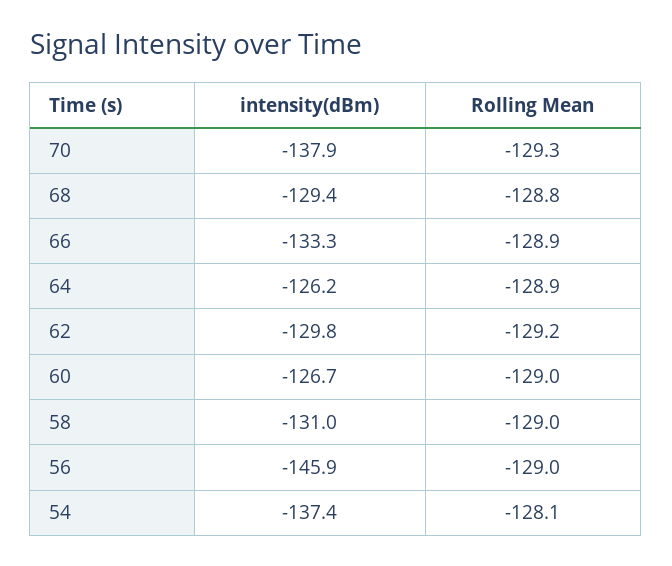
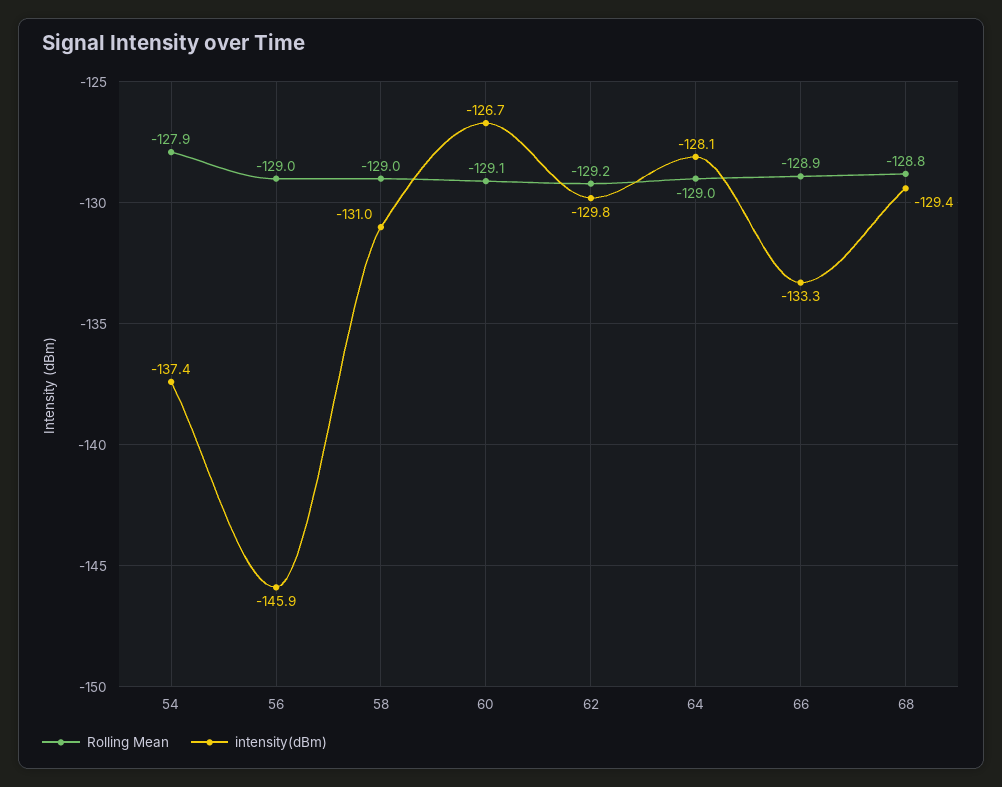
  {
    "intensity(dBm)": {
-     "70": -137.9,
      "68": -129.4,
      "66": -133.3,
-     "64": -126.2,
+     "64": -128.1,
      "62": -129.8,
      "60": -126.7,
      "58": -131,
      "56": -145.9,
      "54": -137.4
    },
    "Rolling Mean": {
-     "70": -129.3,
      "68": -128.8,
      "66": -128.9,
-     "64": -128.9,
+     "64": -129,
      "62": -129.2,
-     "60": -129,
+     "60": -129.1,
      "58": -129,
      "56": -129,
-     "54": -128.1
+     "54": -127.9
    }
  }

